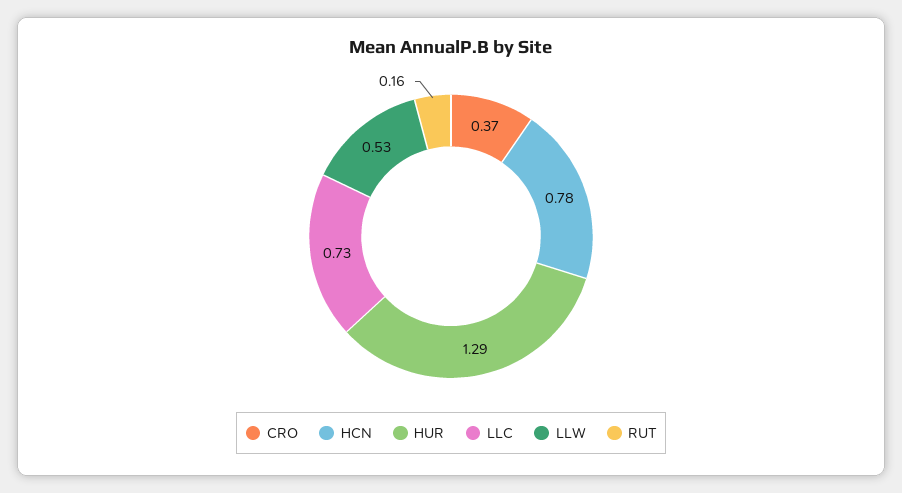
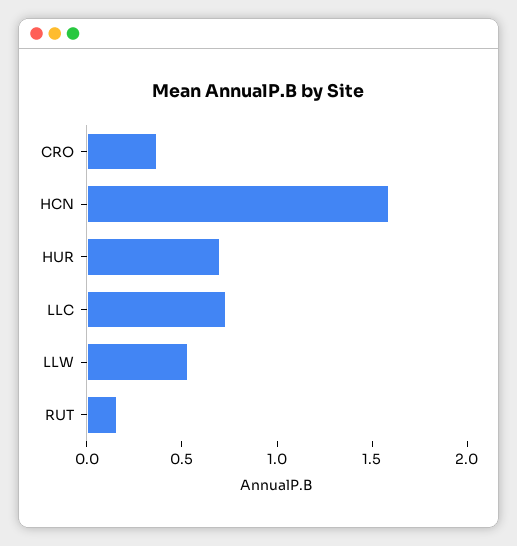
  {
    "CRO": 0.37,
-   "HCN": 0.78,
+   "HCN": 1.6,
-   "HUR": 1.29,
+   "HUR": 0.7,
    "LLC": 0.73,
    "LLW": 0.53,
    "RUT": 0.16
  }

